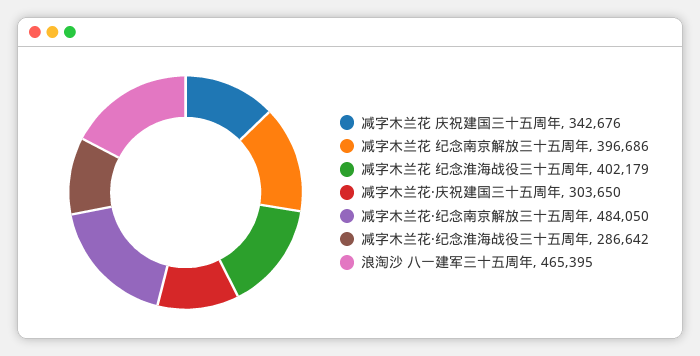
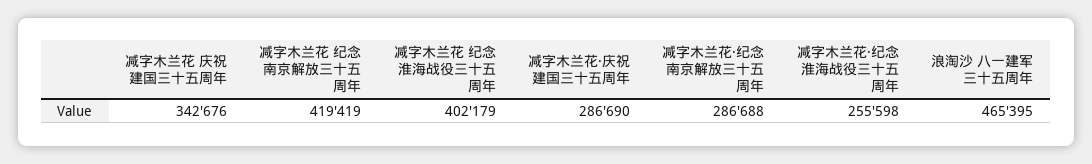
  {
    "减字木兰花 庆祝建国三十五周年": 342676,
-   "减字木兰花 纪念南京解放三十五周年": 396686,
+   "减字木兰花 纪念南京解放三十五周年": 419419,
    "减字木兰花 纪念淮海战役三十五周年": 402179,
-   "减字木兰花·庆祝建国三十五周年": 303650,
+   "减字木兰花·庆祝建国三十五周年": 286690,
-   "减字木兰花·纪念南京解放三十五周年": 484050,
+   "减字木兰花·纪念南京解放三十五周年": 286688,
-   "减字木兰花·纪念淮海战役三十五周年": 286642,
+   "减字木兰花·纪念淮海战役三十五周年": 255598,
    "浪淘沙 八一建军三十五周年": 465395
  }

